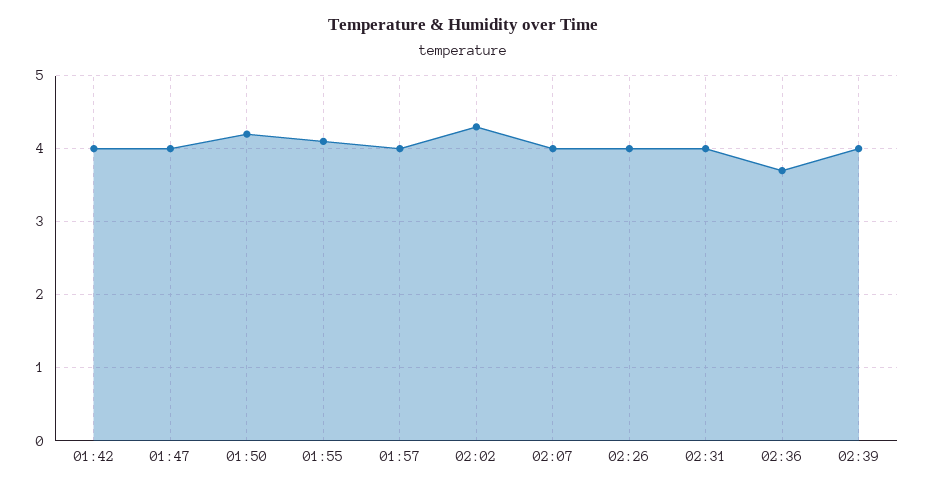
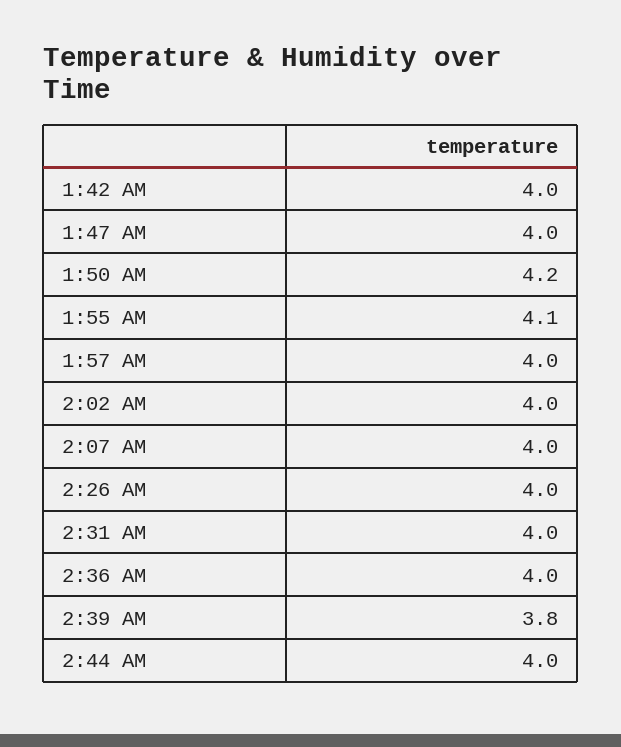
  {
    "01:42": 4,
    "01:47": 4,
    "01:50": 4.2,
    "01:55": 4.1,
    "01:57": 4,
-   "02:02": 4.3,
+   "02:02": 4,
    "02:07": 4,
    "02:26": 4,
    "02:31": 4,
-   "02:36": 3.7,
+   "02:36": 4,
-   "02:39": 4
+   "02:39": 3.8,
+   "2:44 AM": 4
  }

